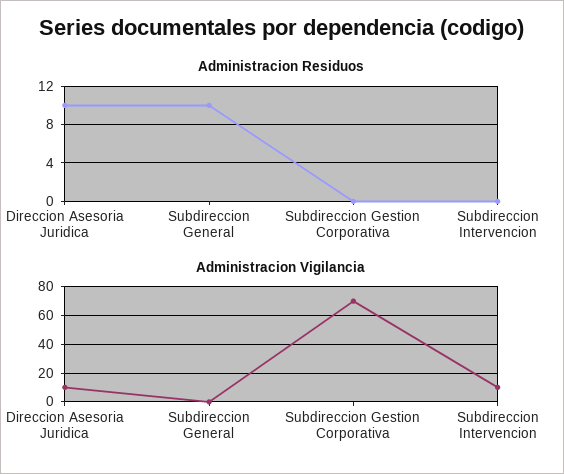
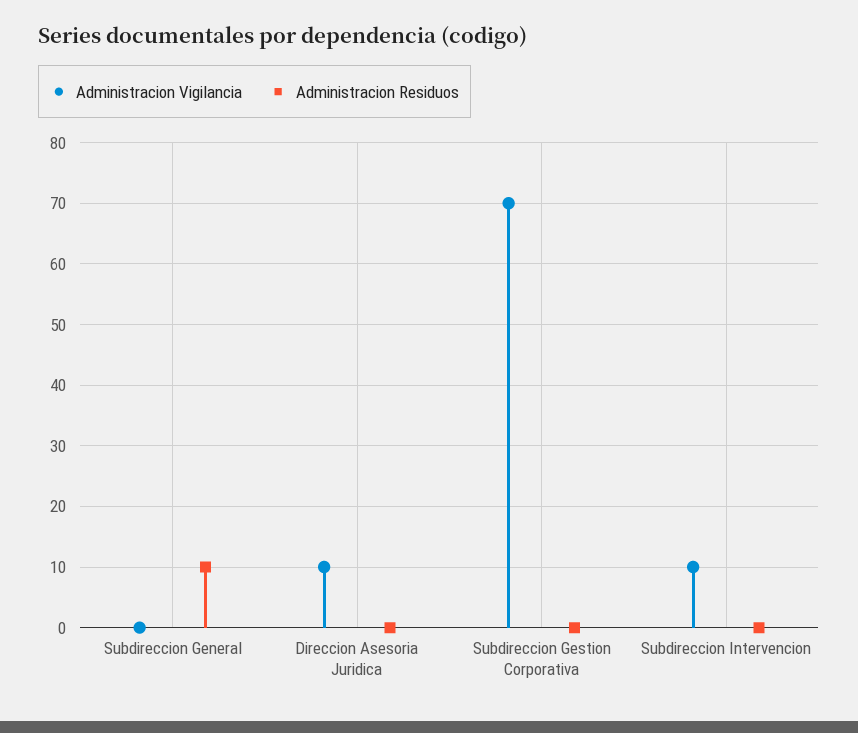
  {
    "Administracion Residuos": {
-     "Direccion Asesoria Juridica": 10,
+     "Direccion Asesoria Juridica": 0,
      "Subdireccion General": 10,
      "Subdireccion Gestion Corporativa": 0,
      "Subdireccion Intervencion": 0
    },
    "Administracion Vigilancia": {
      "Direccion Asesoria Juridica": 10,
      "Subdireccion General": 0,
      "Subdireccion Gestion Corporativa": 70,
      "Subdireccion Intervencion": 10
    }
  }

